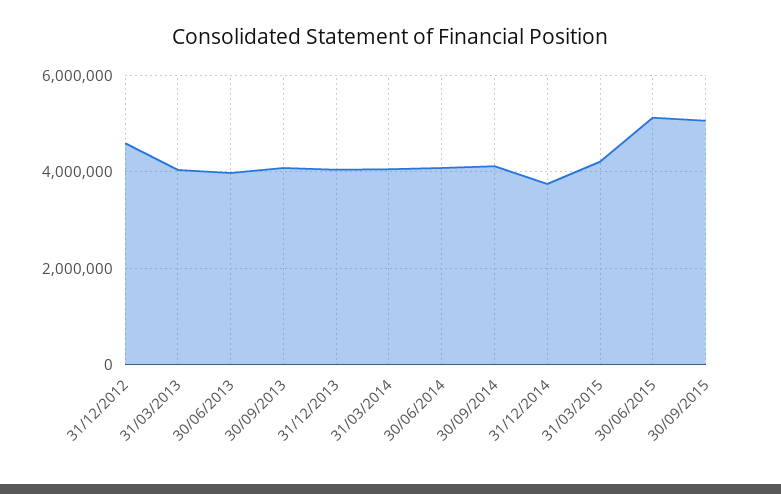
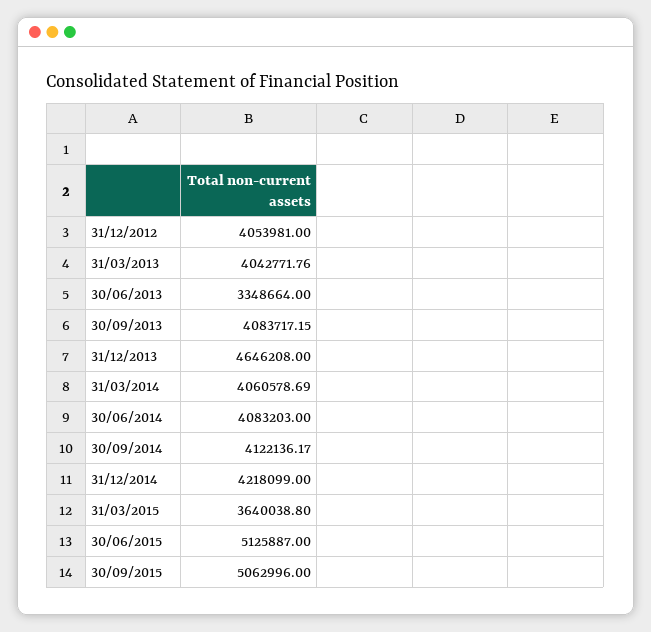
  {
-   "31/12/2012": 4600000,
+   "31/12/2012": 4053981,
    "31/03/2013": 4042771.76,
-   "30/06/2013": 4000000,
+   "30/06/2013": 3348664,
    "30/09/2013": 4083717.15,
-   "31/12/2013": 4000000,
+   "31/12/2013": 4646208,
    "31/03/2014": 4060578.69,
    "30/06/2014": 4083203,
    "30/09/2014": 4122136.17,
-   "31/12/2014": 3800000,
+   "31/12/2014": 4218099,
-   "31/03/2015": 4200000,
+   "31/03/2015": 3640038.8,
    "30/06/2015": 5125887,
    "30/09/2015": 5062996
  }

